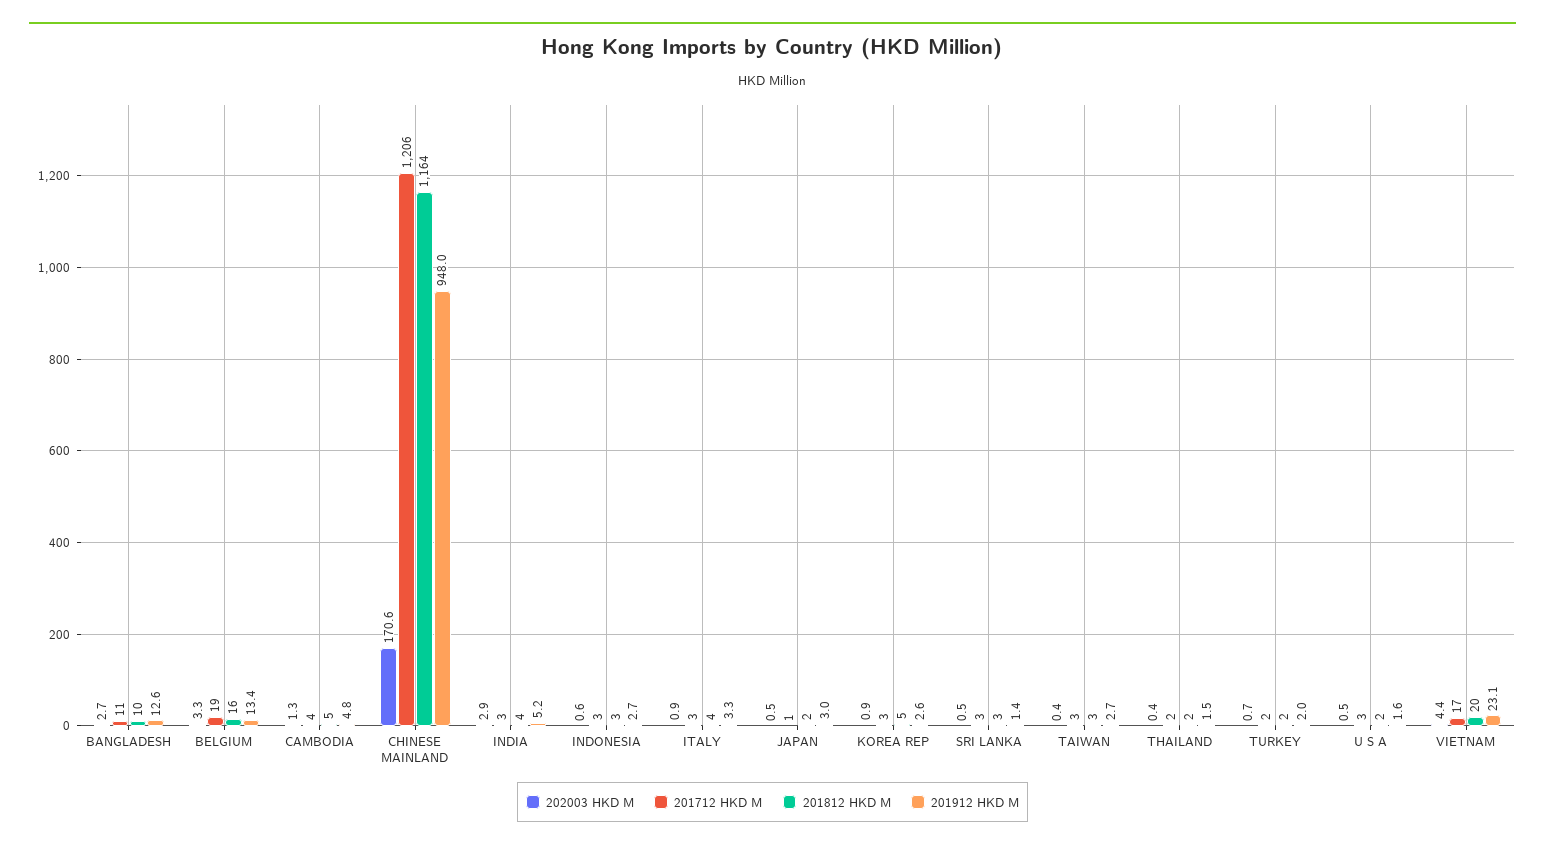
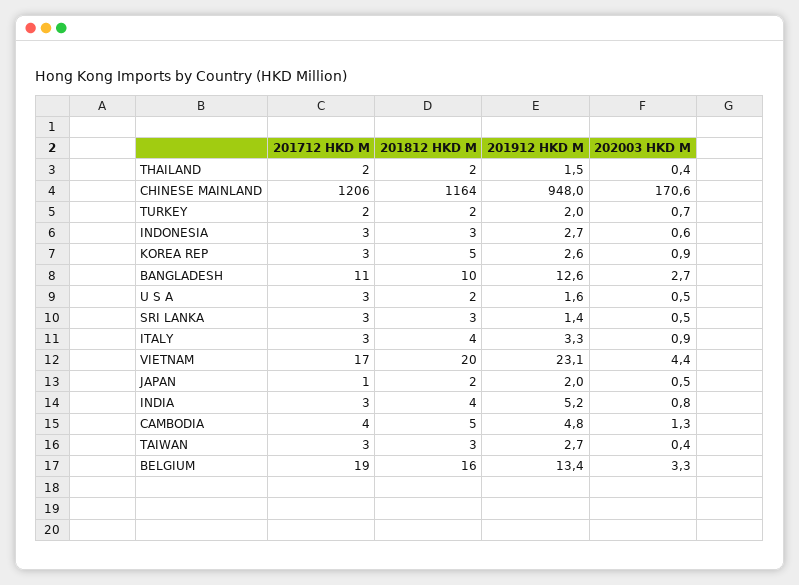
  {
    "202003 HKD M": {
      "BANGLADESH": 2.7,
      "BELGIUM": 3.3,
      "CAMBODIA": 1.3,
      "CHINESE MAINLAND": 170.6,
-     "INDIA": 2.9,
+     "INDIA": 0.8,
      "INDONESIA": 0.6,
      "ITALY": 0.9,
      "JAPAN": 0.5,
      "KOREA REP": 0.9,
      "SRI LANKA": 0.5,
      "TAIWAN": 0.4,
      "THAILAND": 0.4,
      "TURKEY": 0.7,
      "U S A": 0.5,
      "VIETNAM": 4.4
    },
    "201712 HKD M": {
      "BANGLADESH": 11,
      "BELGIUM": 19,
      "CAMBODIA": 4,
      "CHINESE MAINLAND": 1206,
      "INDIA": 3,
      "INDONESIA": 3,
      "ITALY": 3,
      "JAPAN": 1,
      "KOREA REP": 3,
      "SRI LANKA": 3,
      "TAIWAN": 3,
      "THAILAND": 2,
      "TURKEY": 2,
      "U S A": 3,
      "VIETNAM": 17
    },
    "201812 HKD M": {
      "BANGLADESH": 10,
      "BELGIUM": 16,
      "CAMBODIA": 5,
      "CHINESE MAINLAND": 1164,
      "INDIA": 4,
      "INDONESIA": 3,
      "ITALY": 4,
      "JAPAN": 2,
      "KOREA REP": 5,
      "SRI LANKA": 3,
      "TAIWAN": 3,
      "THAILAND": 2,
      "TURKEY": 2,
      "U S A": 2,
      "VIETNAM": 20
    },
    "201912 HKD M": {
      "BANGLADESH": 12.6,
      "BELGIUM": 13.4,
      "CAMBODIA": 4.8,
      "CHINESE MAINLAND": 948,
      "INDIA": 5.2,
      "INDONESIA": 2.7,
      "ITALY": 3.3,
-     "JAPAN": 3,
+     "JAPAN": 2,
      "KOREA REP": 2.6,
      "SRI LANKA": 1.4,
      "TAIWAN": 2.7,
      "THAILAND": 1.5,
      "TURKEY": 2,
      "U S A": 1.6,
      "VIETNAM": 23.1
    }
  }

